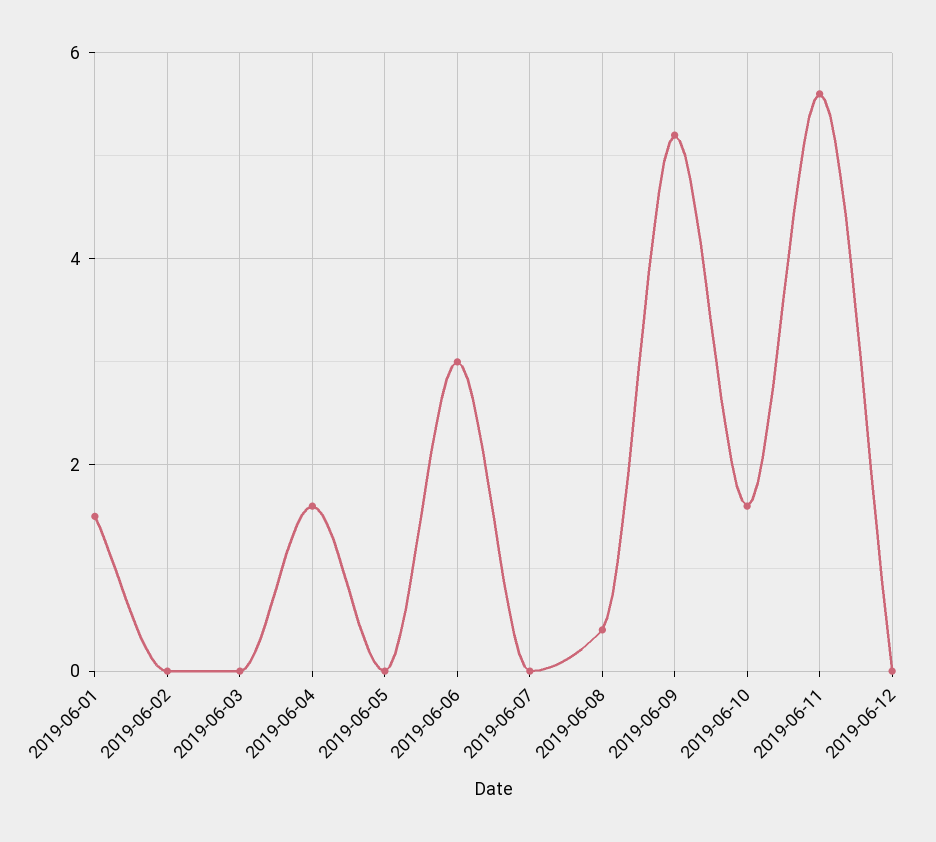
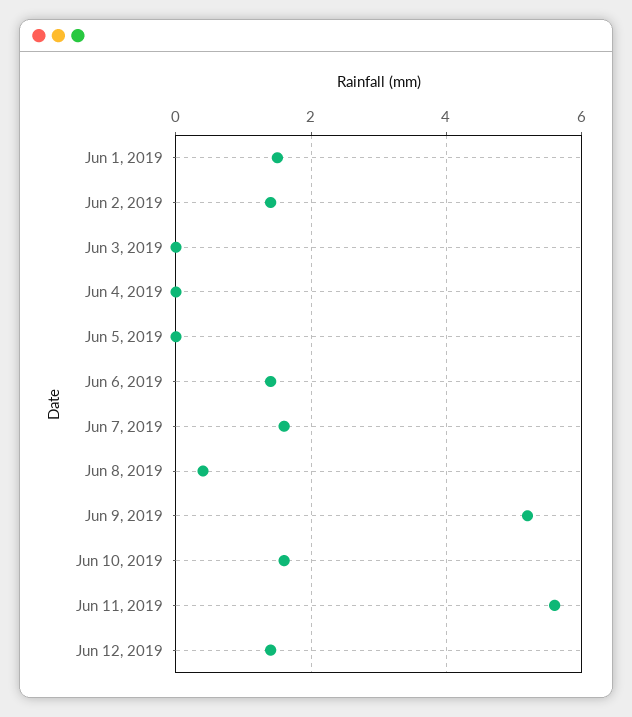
  {
    "2019-06-01": 1.5,
-   "2019-06-02": 0,
+   "2019-06-02": 1.5,
    "2019-06-03": 0,
-   "2019-06-04": 1.5,
+   "2019-06-04": 0,
    "2019-06-05": 0,
-   "2019-06-06": 3,
+   "2019-06-06": 1.5,
-   "2019-06-07": 0,
+   "2019-06-07": 1.5,
    "2019-06-08": 0.5,
    "2019-06-09": 5,
    "2019-06-10": 1.5,
    "2019-06-11": 5.5,
-   "2019-06-12": 0
+   "2019-06-12": 1.5
  }

